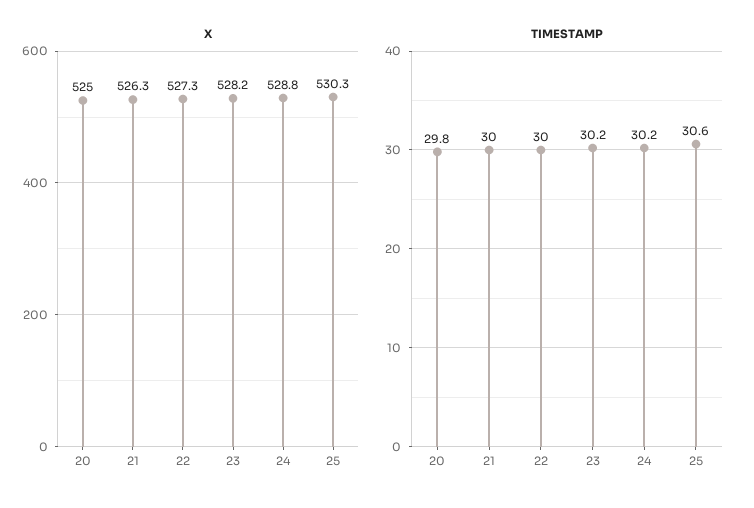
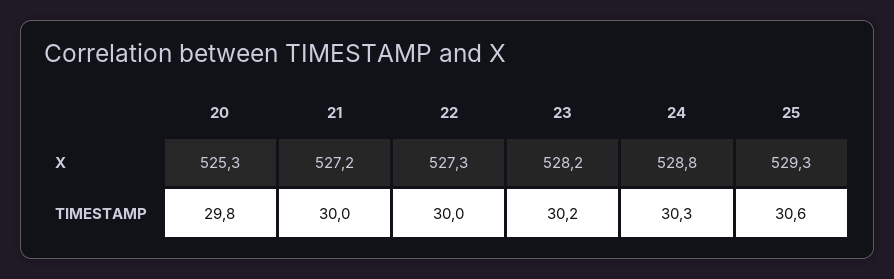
  {
    "X": {
-     "20": 525,
+     "20": 525.3,
-     "21": 526.3,
+     "21": 527.2,
      "22": 527.3,
      "23": 528.2,
      "24": 528.8,
-     "25": 530.3
+     "25": 529.3
    },
    "TIMESTAMP": {
      "20": 29.8,
      "21": 30,
      "22": 30,
      "23": 30.2,
-     "24": 30.2,
+     "24": 30.3,
      "25": 30.6
    }
  }

